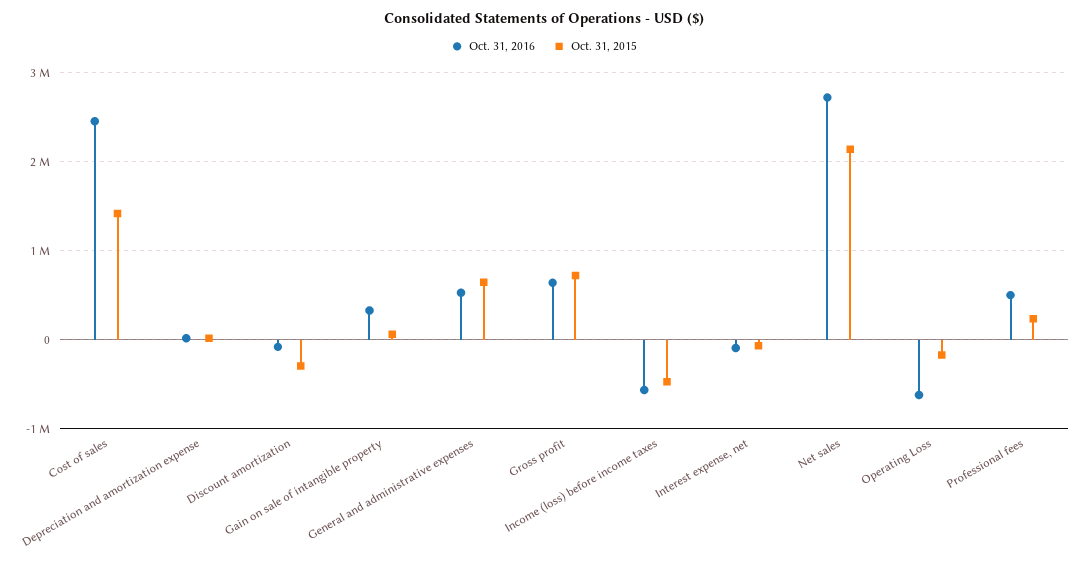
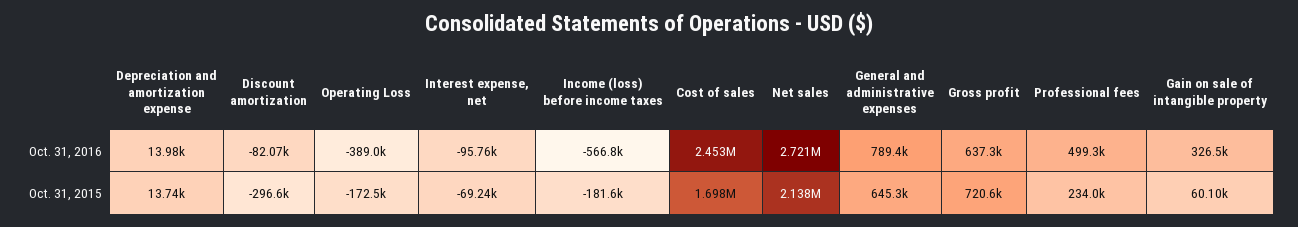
  {
    "Oct. 31, 2016": {
      "Cost of sales": 2453000,
      "Depreciation and amortization expense": 13980,
      "Discount amortization": -82070,
      "Gain on sale of intangible property": 326500,
-     "General and administrative expenses": 500000,
+     "General and administrative expenses": 789400,
      "Gross profit": 637300,
      "Income (loss) before income taxes": -566800,
      "Interest expense, net": -95760,
      "Net sales": 2721000,
-     "Operating Loss": -600000,
+     "Operating Loss": -389000,
      "Professional fees": 499300
    },
    "Oct. 31, 2015": {
-     "Cost of sales": 1400000,
+     "Cost of sales": 1698000,
      "Depreciation and amortization expense": 13740,
      "Discount amortization": -296600,
      "Gain on sale of intangible property": 60100,
      "General and administrative expenses": 645300,
      "Gross profit": 720600,
-     "Income (loss) before income taxes": -500000,
+     "Income (loss) before income taxes": -181600,
      "Interest expense, net": -69240,
      "Net sales": 2138000,
      "Operating Loss": -172500,
      "Professional fees": 234000
    }
  }

